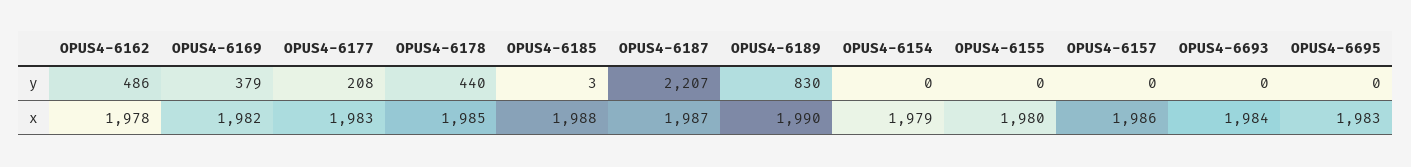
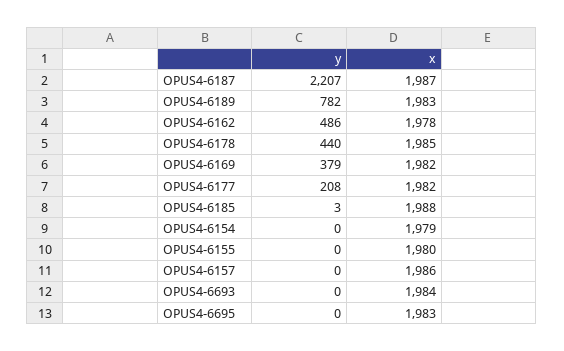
  {
    "OPUS4-6162": {
      "y": 486,
      "x": 1978
    },
    "OPUS4-6169": {
      "y": 379,
      "x": 1982
    },
    "OPUS4-6177": {
      "y": 208,
-     "x": 1983
+     "x": 1982
    },
    "OPUS4-6178": {
      "y": 440,
      "x": 1985
    },
    "OPUS4-6185": {
      "y": 3,
      "x": 1988
    },
    "OPUS4-6187": {
      "y": 2207,
      "x": 1987
    },
    "OPUS4-6189": {
-     "y": 830,
+     "y": 782,
-     "x": 1990
+     "x": 1983
    },
    "OPUS4-6154": {
      "y": 0,
      "x": 1979
    },
    "OPUS4-6155": {
      "y": 0,
      "x": 1980
    },
    "OPUS4-6157": {
      "y": 0,
      "x": 1986
    },
    "OPUS4-6693": {
      "y": 0,
      "x": 1984
    },
    "OPUS4-6695": {
      "y": 0,
      "x": 1983
    }
  }

